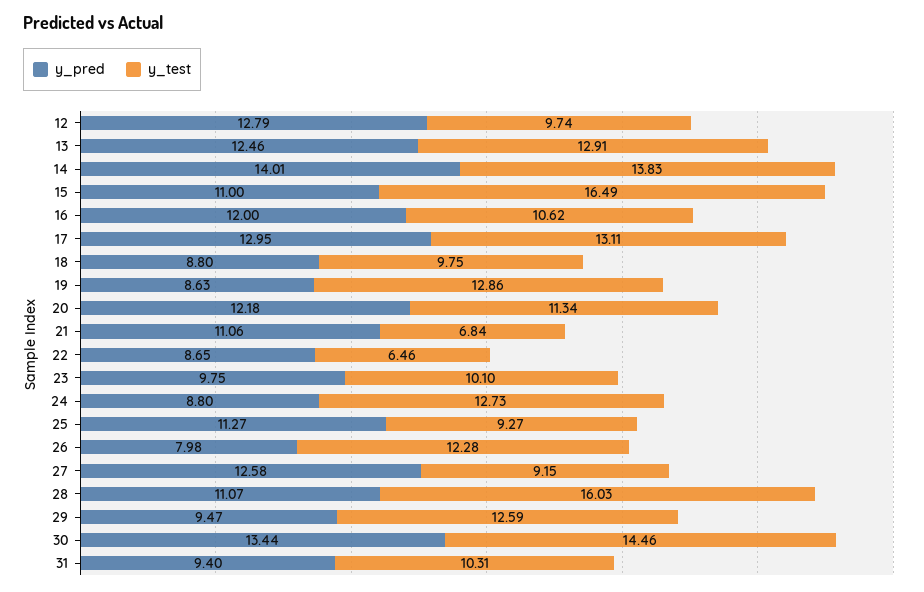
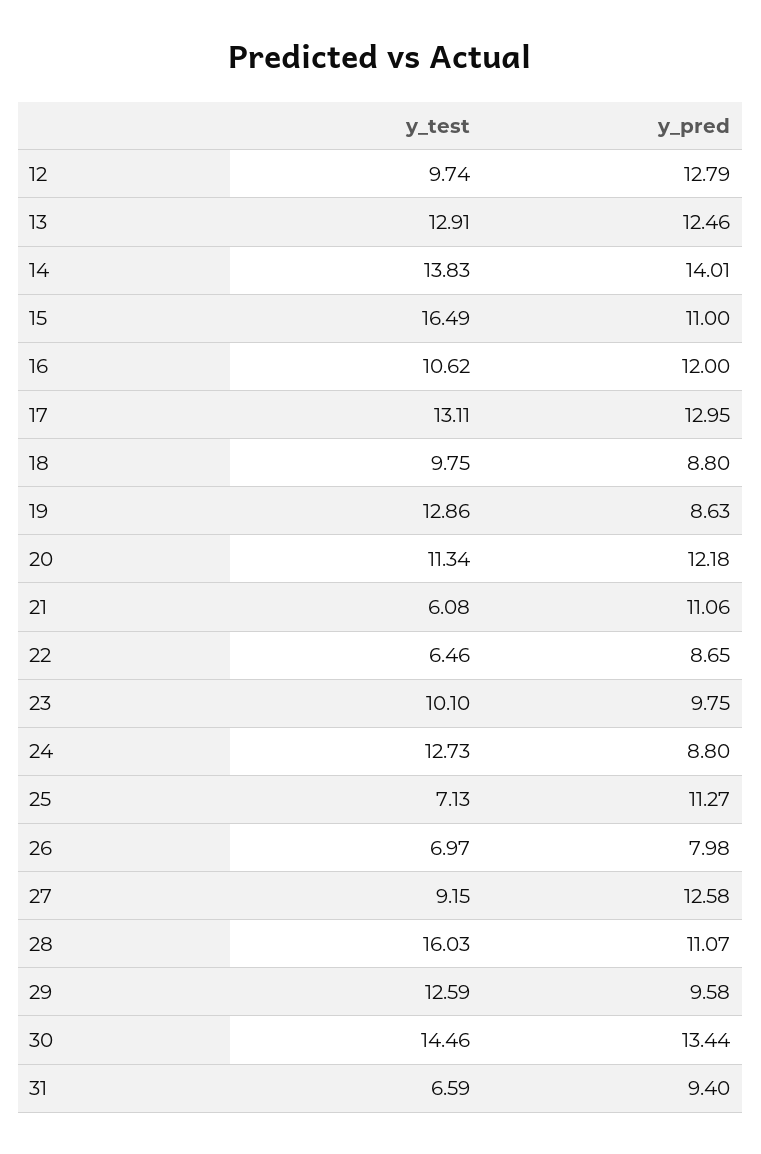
  {
    "y_pred": {
      "12": 12.79,
      "13": 12.46,
      "14": 14.01,
      "15": 11,
      "16": 12,
      "17": 12.95,
      "18": 8.8,
      "19": 8.63,
      "20": 12.18,
      "21": 11.06,
      "22": 8.65,
      "23": 9.75,
      "24": 8.8,
      "25": 11.27,
      "26": 7.98,
      "27": 12.58,
      "28": 11.07,
-     "29": 9.47,
+     "29": 9.58,
      "30": 13.44,
      "31": 9.4
    },
    "y_test": {
      "12": 9.74,
      "13": 12.91,
      "14": 13.83,
      "15": 16.49,
      "16": 10.62,
      "17": 13.11,
      "18": 9.75,
      "19": 12.86,
      "20": 11.34,
-     "21": 6.84,
+     "21": 6.08,
      "22": 6.46,
      "23": 10.1,
      "24": 12.73,
-     "25": 9.27,
+     "25": 7.13,
-     "26": 12.28,
+     "26": 6.97,
      "27": 9.15,
      "28": 16.03,
      "29": 12.59,
      "30": 14.46,
-     "31": 10.31
+     "31": 6.59
    }
  }

